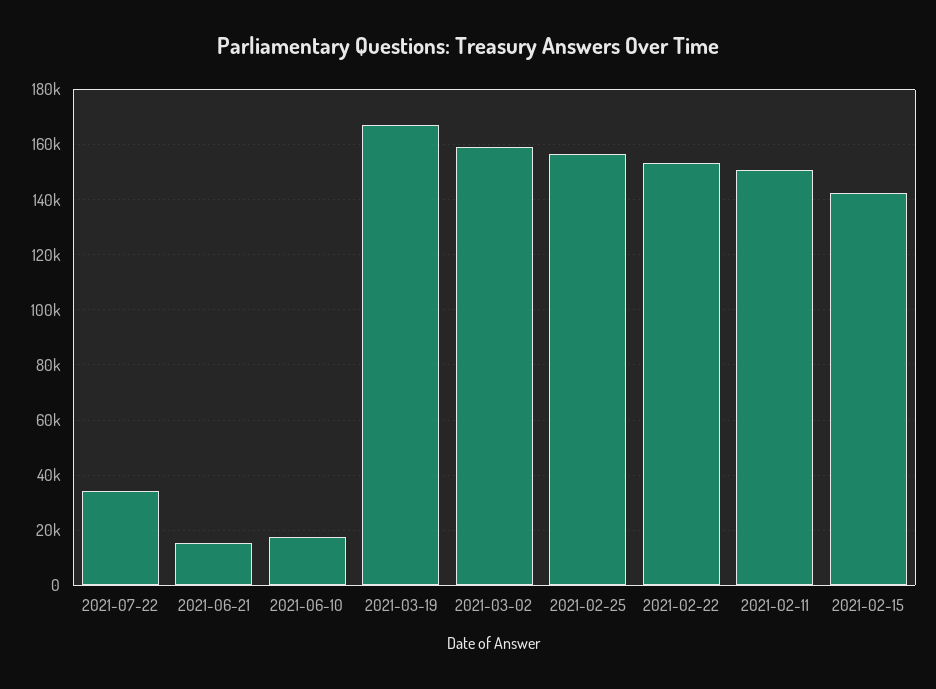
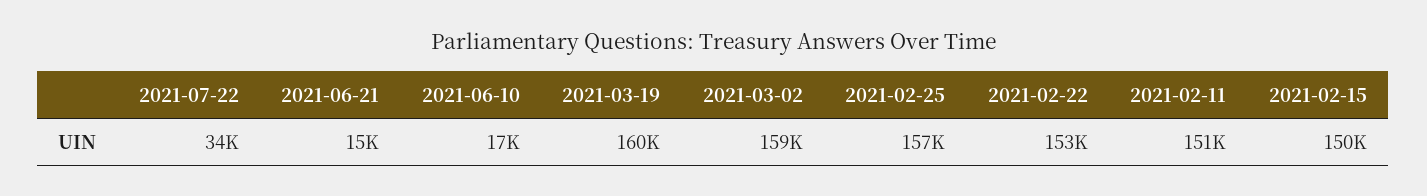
  {
    "2021-07-22": 34000,
    "2021-06-21": 15000,
    "2021-06-10": 17000,
-   "2021-03-19": 167500,
+   "2021-03-19": 160000,
    "2021-03-02": 159000,
    "2021-02-25": 157000,
    "2021-02-22": 153000,
    "2021-02-11": 151000,
-   "2021-02-15": 142500
+   "2021-02-15": 150000
  }

